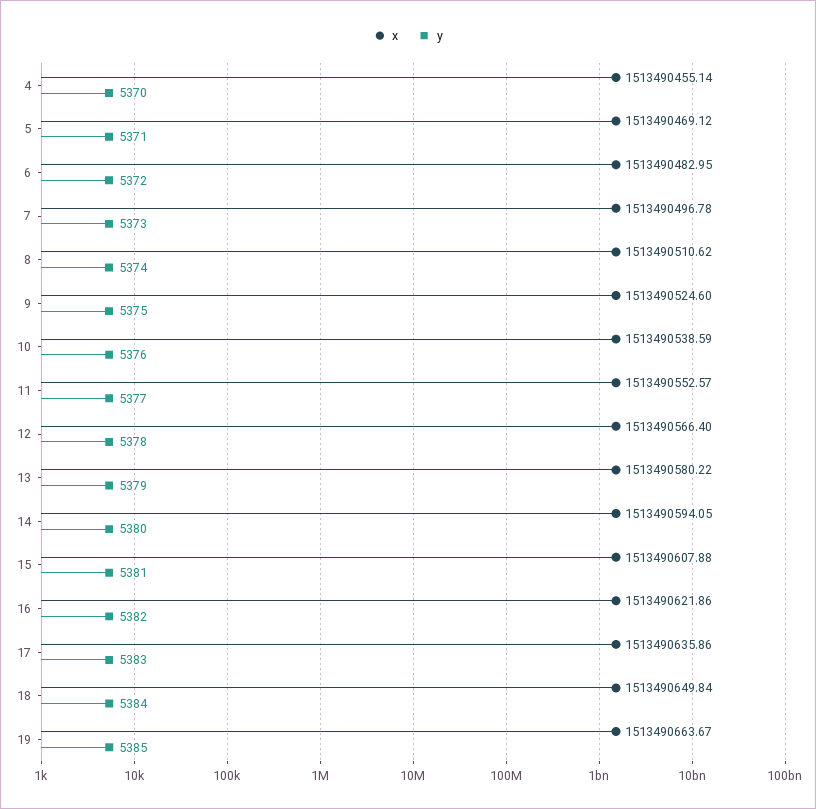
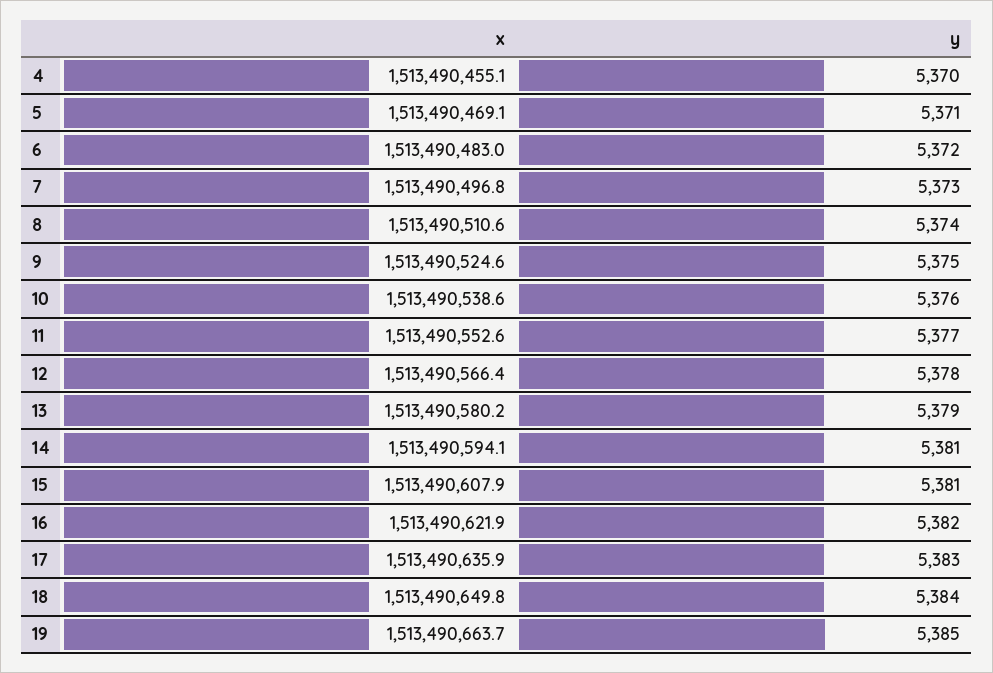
  {
    "x": {
      "4": 1513490455.14,
      "5": 1513490469.12,
      "6": 1513490482.95,
      "7": 1513490496.78,
      "8": 1513490510.62,
      "9": 1513490524.6,
      "10": 1513490538.59,
      "11": 1513490552.57,
      "12": 1513490566.4,
      "13": 1513490580.22,
      "14": 1513490594.05,
      "15": 1513490607.88,
      "16": 1513490621.86,
      "17": 1513490635.86,
      "18": 1513490649.84,
      "19": 1513490663.67
    },
    "y": {
      "4": 5370,
      "5": 5371,
      "6": 5372,
      "7": 5373,
      "8": 5374,
      "9": 5375,
      "10": 5376,
      "11": 5377,
      "12": 5378,
      "13": 5379,
-     "14": 5380,
+     "14": 5381,
      "15": 5381,
      "16": 5382,
      "17": 5383,
      "18": 5384,
      "19": 5385
    }
  }

